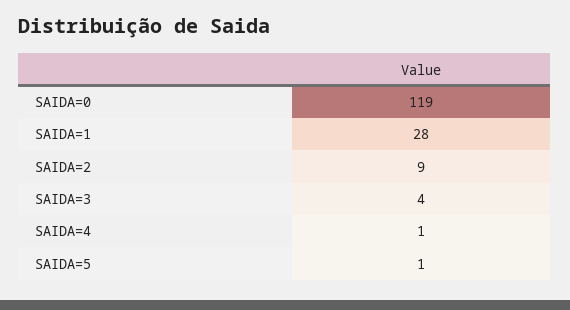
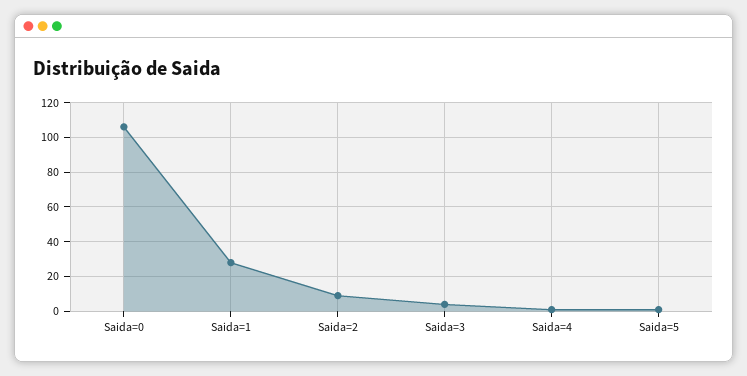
  {
-   "SAIDA=0": 119,
+   "SAIDA=0": 105,
    "SAIDA=1": 28,
    "SAIDA=2": 9,
    "SAIDA=3": 4,
    "SAIDA=4": 1,
    "SAIDA=5": 1
  }

